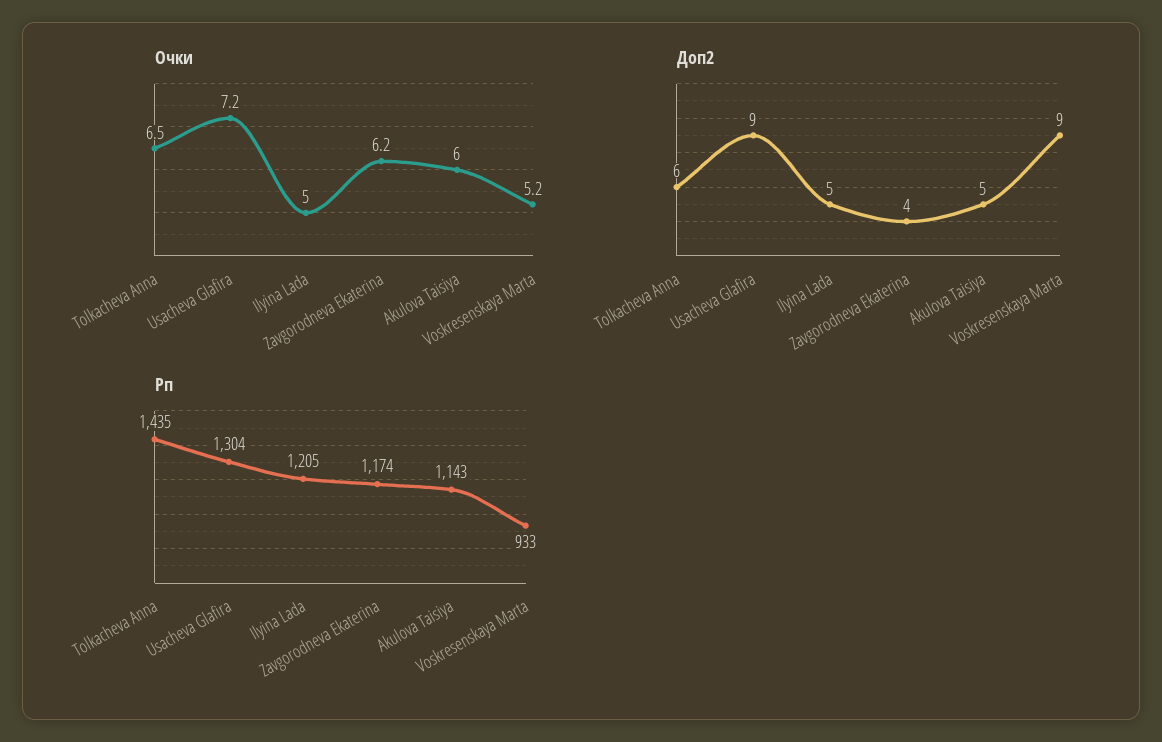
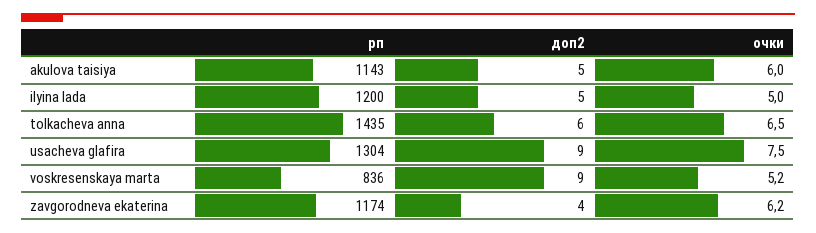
  {
    "Очки": {
      "Tolkacheva Anna": 6.5,
-     "Usacheva Glafira": 7.2,
+     "Usacheva Glafira": 7.5,
      "Ilyina Lada": 5,
      "Zavgorodneva Ekaterina": 6.2,
      "Akulova Taisiya": 6,
      "Voskresenskaya Marta": 5.2
    },
    "Доп2": {
      "Tolkacheva Anna": 6,
      "Usacheva Glafira": 9,
      "Ilyina Lada": 5,
      "Zavgorodneva Ekaterina": 4,
      "Akulova Taisiya": 5,
      "Voskresenskaya Marta": 9
    },
    "Рп": {
      "Tolkacheva Anna": 1435,
      "Usacheva Glafira": 1304,
-     "Ilyina Lada": 1205,
+     "Ilyina Lada": 1200,
      "Zavgorodneva Ekaterina": 1174,
      "Akulova Taisiya": 1143,
-     "Voskresenskaya Marta": 933
+     "Voskresenskaya Marta": 836
    }
  }

